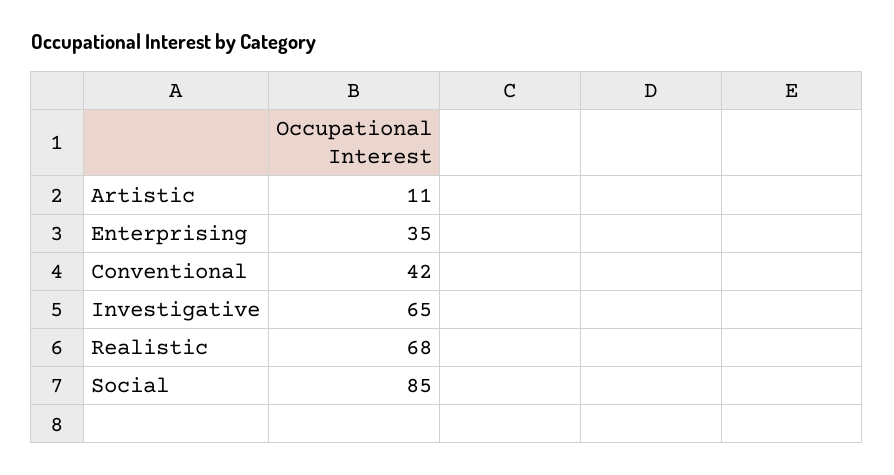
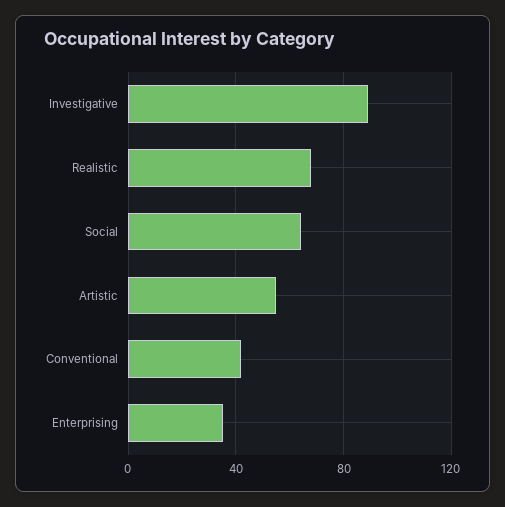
  {
-   "Artistic": 11,
+   "Artistic": 55,
    "Enterprising": 35,
    "Conventional": 42,
-   "Investigative": 65,
+   "Investigative": 90,
    "Realistic": 68,
-   "Social": 85
+   "Social": 65
  }

